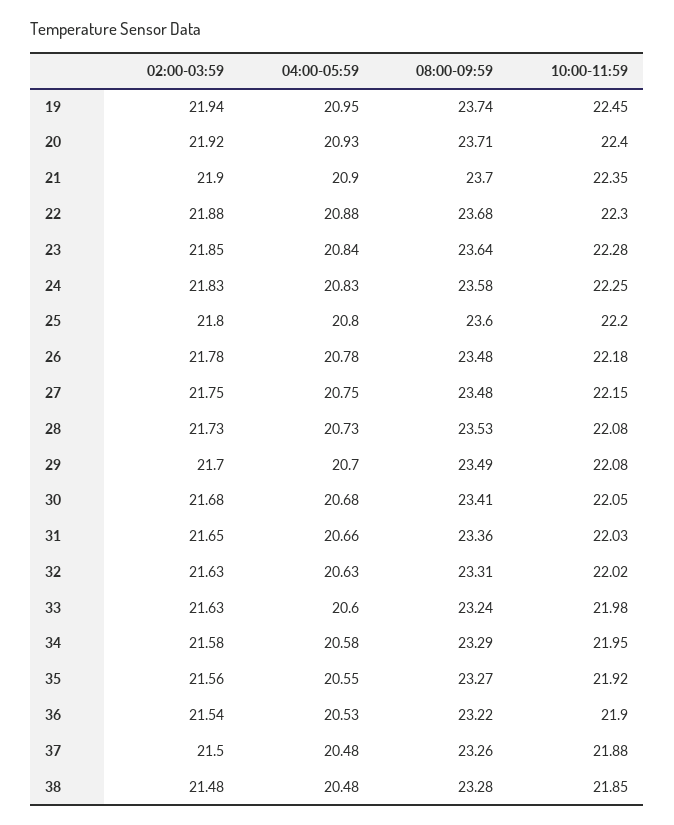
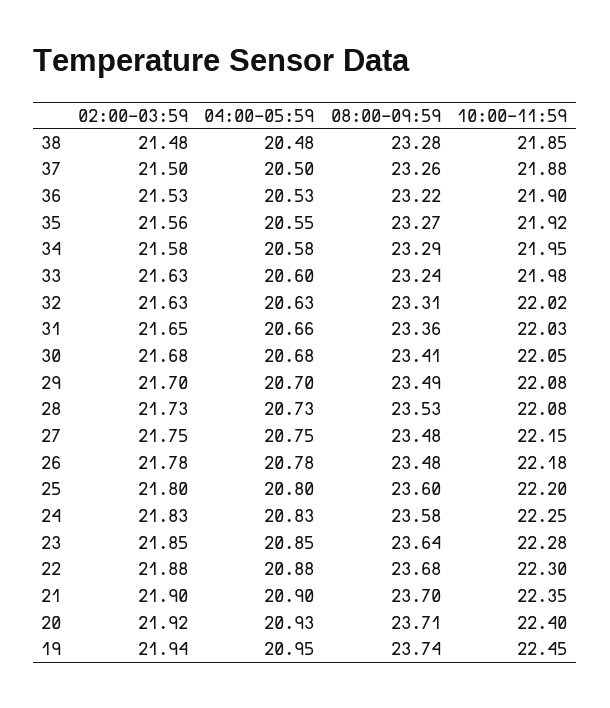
  {
    "02:00-03:59": {
      "19": 21.94,
      "20": 21.92,
      "21": 21.9,
      "22": 21.88,
      "23": 21.85,
      "24": 21.83,
      "25": 21.8,
      "26": 21.78,
      "27": 21.75,
      "28": 21.73,
      "29": 21.7,
      "30": 21.68,
      "31": 21.65,
      "32": 21.63,
      "33": 21.63,
      "34": 21.58,
      "35": 21.56,
-     "36": 21.54,
+     "36": 21.53,
      "37": 21.5,
      "38": 21.48
    },
    "04:00-05:59": {
      "19": 20.95,
      "20": 20.93,
      "21": 20.9,
      "22": 20.88,
-     "23": 20.84,
+     "23": 20.85,
      "24": 20.83,
      "25": 20.8,
      "26": 20.78,
      "27": 20.75,
      "28": 20.73,
      "29": 20.7,
      "30": 20.68,
      "31": 20.66,
      "32": 20.63,
      "33": 20.6,
      "34": 20.58,
      "35": 20.55,
      "36": 20.53,
-     "37": 20.48,
+     "37": 20.5,
      "38": 20.48
    },
    "08:00-09:59": {
      "19": 23.74,
      "20": 23.71,
      "21": 23.7,
      "22": 23.68,
      "23": 23.64,
      "24": 23.58,
      "25": 23.6,
      "26": 23.48,
      "27": 23.48,
      "28": 23.53,
      "29": 23.49,
      "30": 23.41,
      "31": 23.36,
      "32": 23.31,
      "33": 23.24,
      "34": 23.29,
      "35": 23.27,
      "36": 23.22,
      "37": 23.26,
      "38": 23.28
    },
    "10:00-11:59": {
      "19": 22.45,
      "20": 22.4,
      "21": 22.35,
      "22": 22.3,
      "23": 22.28,
      "24": 22.25,
      "25": 22.2,
      "26": 22.18,
      "27": 22.15,
      "28": 22.08,
      "29": 22.08,
      "30": 22.05,
      "31": 22.03,
      "32": 22.02,
      "33": 21.98,
      "34": 21.95,
      "35": 21.92,
      "36": 21.9,
      "37": 21.88,
      "38": 21.85
    }
  }

